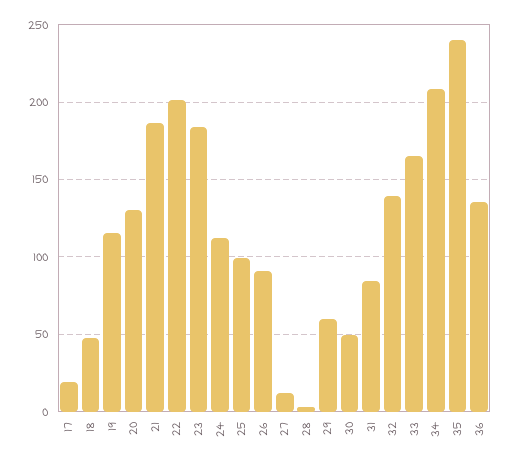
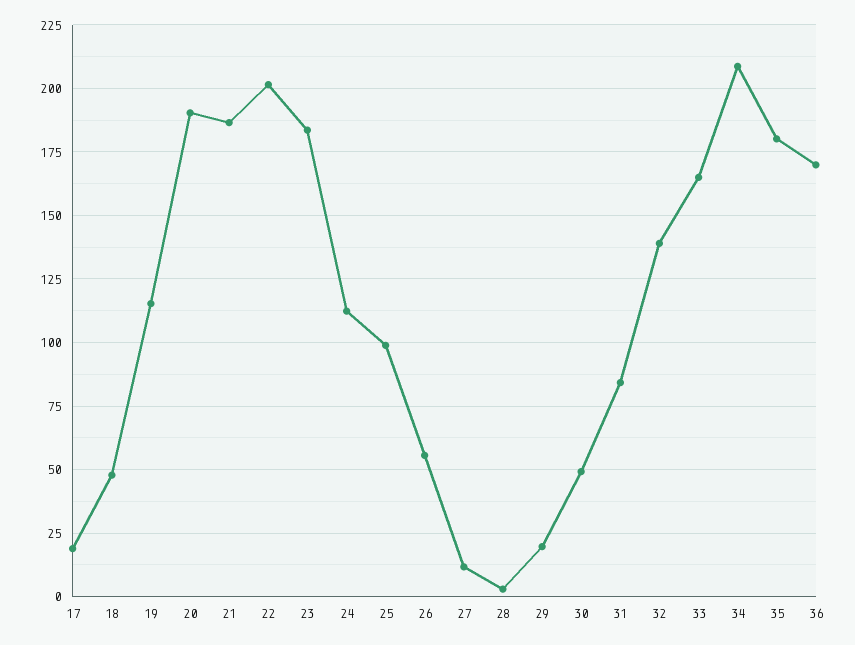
  {
    "17": 20,
    "18": 47.5,
    "19": 115,
-   "20": 130,
+   "20": 190,
    "21": 187.5,
    "22": 202.5,
    "23": 182.5,
    "24": 112.5,
    "25": 100,
-   "26": 90,
+   "26": 55,
    "27": 12.5,
    "28": 2.5,
-   "29": 60,
+   "29": 20,
    "30": 50,
    "31": 85,
    "32": 140,
    "33": 165,
    "34": 207.5,
-   "35": 240,
+   "35": 180,
-   "36": 135
+   "36": 170
  }

